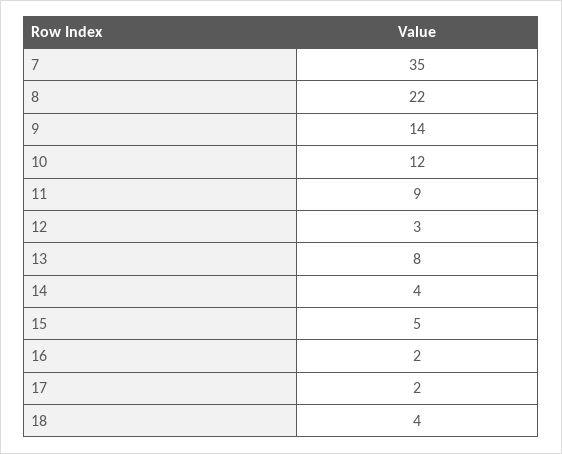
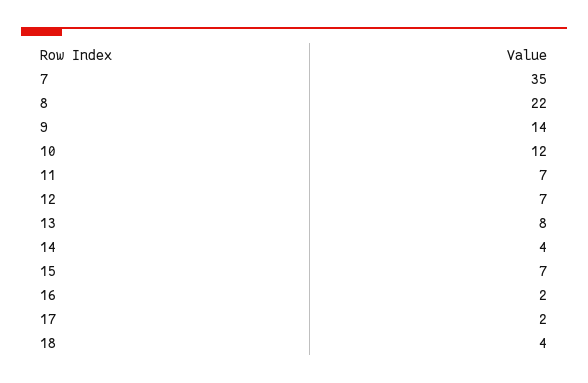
  {
    "7": 35,
    "8": 22,
    "9": 14,
    "10": 12,
-   "11": 9,
+   "11": 7,
-   "12": 3,
+   "12": 7,
    "13": 8,
    "14": 4,
-   "15": 5,
+   "15": 7,
    "16": 2,
    "17": 2,
    "18": 4
  }

